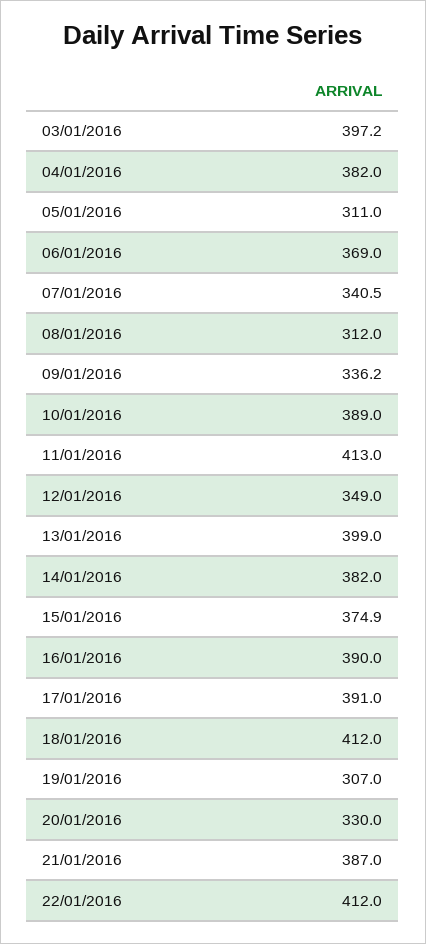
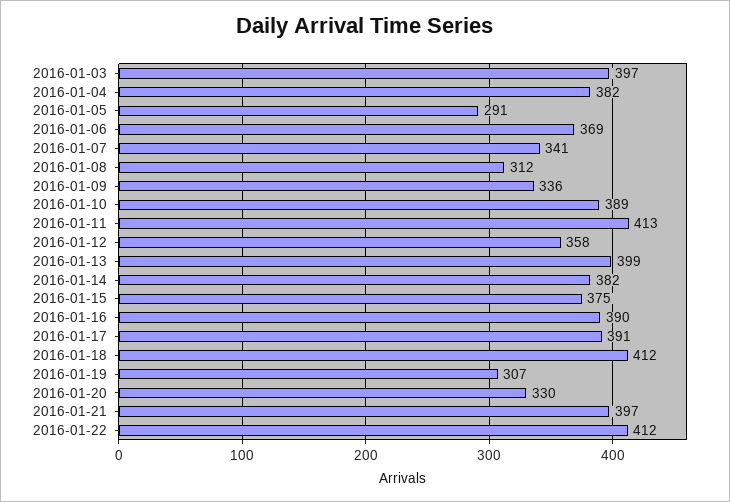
  {
    "03/01/2016": 397.2,
    "04/01/2016": 382,
-   "05/01/2016": 311,
+   "05/01/2016": 291,
    "06/01/2016": 369,
    "07/01/2016": 340.5,
    "08/01/2016": 312,
    "09/01/2016": 336.2,
    "10/01/2016": 389,
    "11/01/2016": 413,
-   "12/01/2016": 349,
+   "12/01/2016": 358,
    "13/01/2016": 399,
    "14/01/2016": 382,
    "15/01/2016": 374.9,
    "16/01/2016": 390,
    "17/01/2016": 391,
    "18/01/2016": 412,
    "19/01/2016": 307,
    "20/01/2016": 330,
-   "21/01/2016": 387,
+   "21/01/2016": 397,
    "22/01/2016": 412
  }

